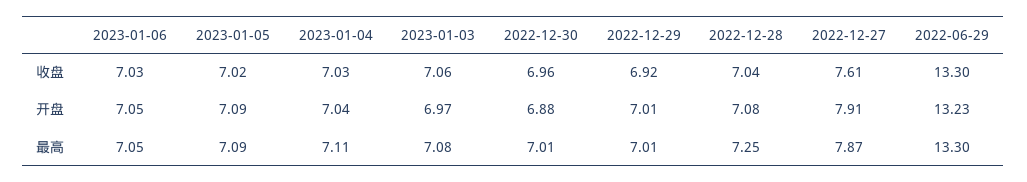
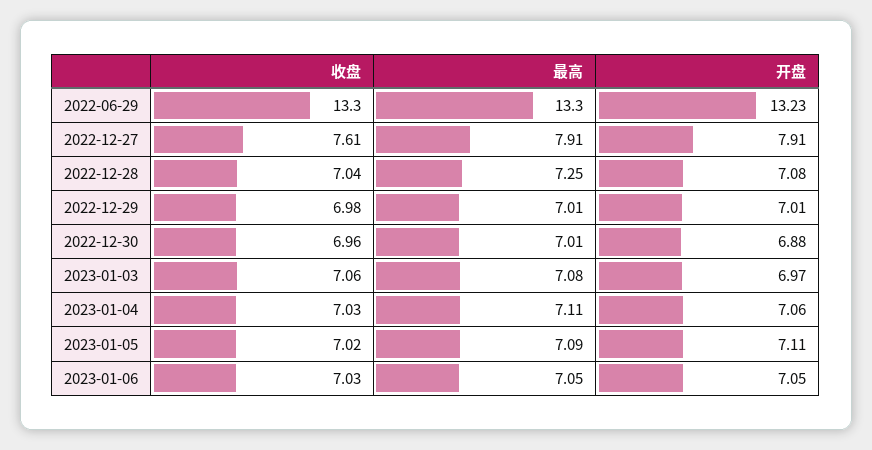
  {
    "2023-01-06": {
      "收盘": 7.03,
      "开盘": 7.05,
      "最高": 7.05
    },
    "2023-01-05": {
      "收盘": 7.02,
-     "开盘": 7.09,
+     "开盘": 7.11,
      "最高": 7.09
    },
    "2023-01-04": {
      "收盘": 7.03,
-     "开盘": 7.04,
+     "开盘": 7.06,
      "最高": 7.11
    },
    "2023-01-03": {
      "收盘": 7.06,
      "开盘": 6.97,
      "最高": 7.08
    },
    "2022-12-30": {
      "收盘": 6.96,
      "开盘": 6.88,
      "最高": 7.01
    },
    "2022-12-29": {
-     "收盘": 6.92,
+     "收盘": 6.98,
      "开盘": 7.01,
      "最高": 7.01
    },
    "2022-12-28": {
      "收盘": 7.04,
      "开盘": 7.08,
      "最高": 7.25
    },
    "2022-12-27": {
      "收盘": 7.61,
      "开盘": 7.91,
-     "最高": 7.87
+     "最高": 7.91
    },
    "2022-06-29": {
      "收盘": 13.3,
      "开盘": 13.23,
      "最高": 13.3
    }
  }

